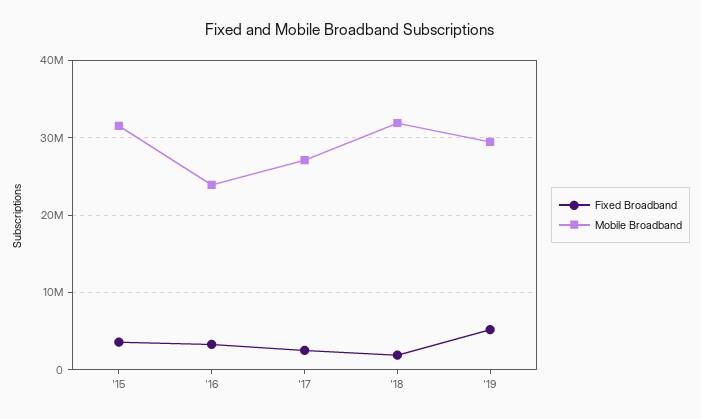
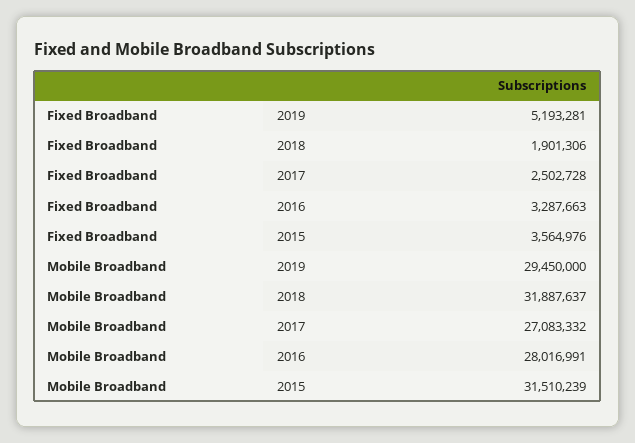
  {
    "Fixed Broadband": {
      "'15": 3564976,
      "'16": 3287663,
      "'17": 2502728,
      "'18": 1901306,
      "'19": 5193281
    },
    "Mobile Broadband": {
      "'15": 31510239,
-     "'16": 24000000,
+     "'16": 28016991,
      "'17": 27083332,
      "'18": 31887637,
      "'19": 29450000
    }
  }

